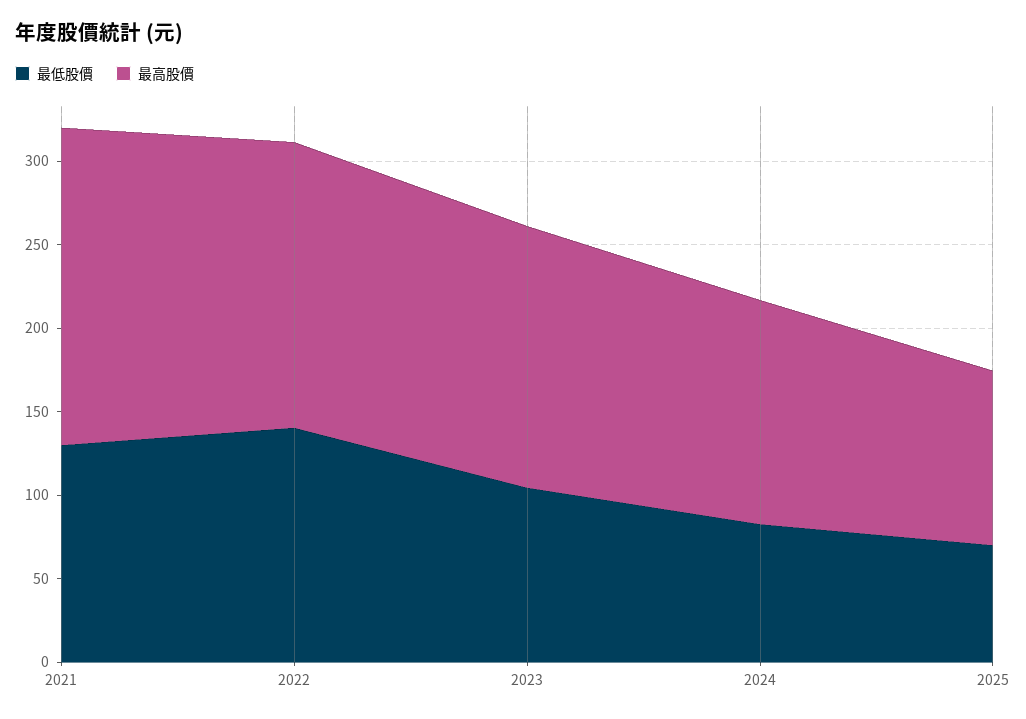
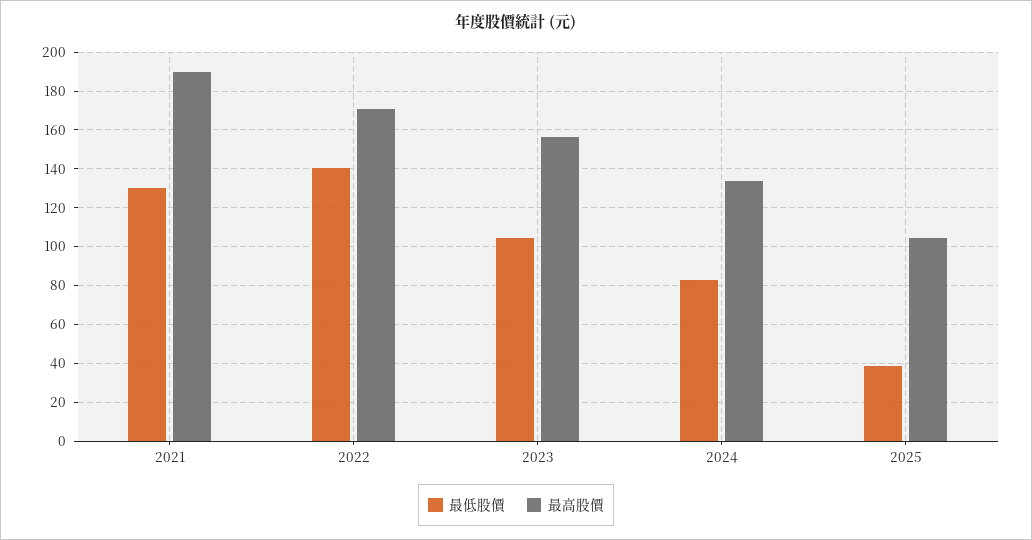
  {
    "最低股價": {
      "2021": 130,
      "2022": 140,
      "2023": 105,
      "2024": 85,
-     "2025": 70
+     "2025": 40
    },
    "最高股價": {
      "2021": 190,
      "2022": 170,
      "2023": 155,
      "2024": 135,
      "2025": 105
    }
  }

